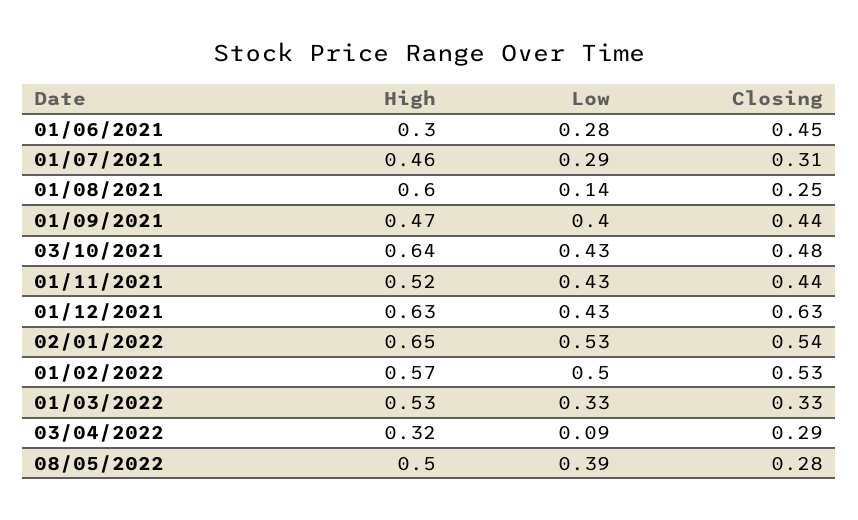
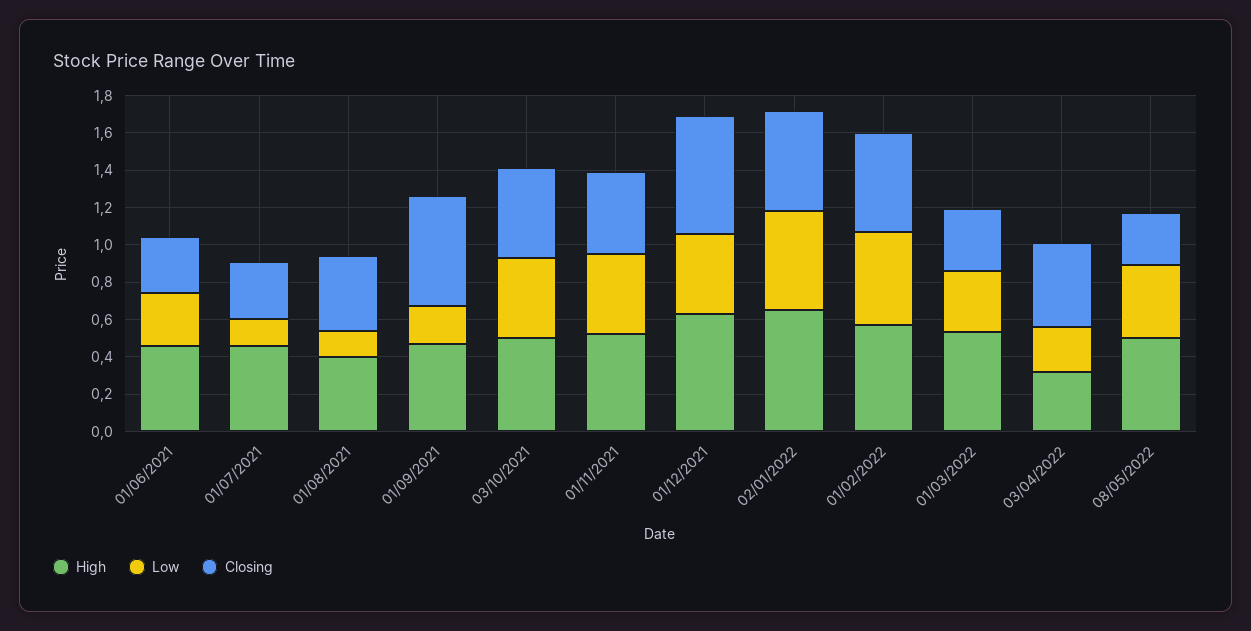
  {
    "High": {
-     "01/06/2021": 0.3,
+     "01/06/2021": 0.45,
      "01/07/2021": 0.46,
-     "01/08/2021": 0.6,
+     "01/08/2021": 0.4,
      "01/09/2021": 0.47,
-     "03/10/2021": 0.64,
+     "03/10/2021": 0.5,
      "01/11/2021": 0.52,
      "01/12/2021": 0.63,
      "02/01/2022": 0.65,
      "01/02/2022": 0.57,
      "01/03/2022": 0.53,
      "03/04/2022": 0.32,
      "08/05/2022": 0.5
    },
    "Low": {
      "01/06/2021": 0.28,
-     "01/07/2021": 0.29,
+     "01/07/2021": 0.15,
      "01/08/2021": 0.14,
-     "01/09/2021": 0.4,
+     "01/09/2021": 0.2,
      "03/10/2021": 0.43,
      "01/11/2021": 0.43,
      "01/12/2021": 0.43,
      "02/01/2022": 0.53,
      "01/02/2022": 0.5,
      "01/03/2022": 0.33,
-     "03/04/2022": 0.09,
+     "03/04/2022": 0.25,
      "08/05/2022": 0.39
    },
    "Closing": {
-     "01/06/2021": 0.45,
+     "01/06/2021": 0.3,
      "01/07/2021": 0.31,
-     "01/08/2021": 0.25,
+     "01/08/2021": 0.4,
-     "01/09/2021": 0.44,
+     "01/09/2021": 0.6,
      "03/10/2021": 0.48,
      "01/11/2021": 0.44,
      "01/12/2021": 0.63,
      "02/01/2022": 0.54,
      "01/02/2022": 0.53,
      "01/03/2022": 0.33,
-     "03/04/2022": 0.29,
+     "03/04/2022": 0.45,
      "08/05/2022": 0.28
    }
  }

